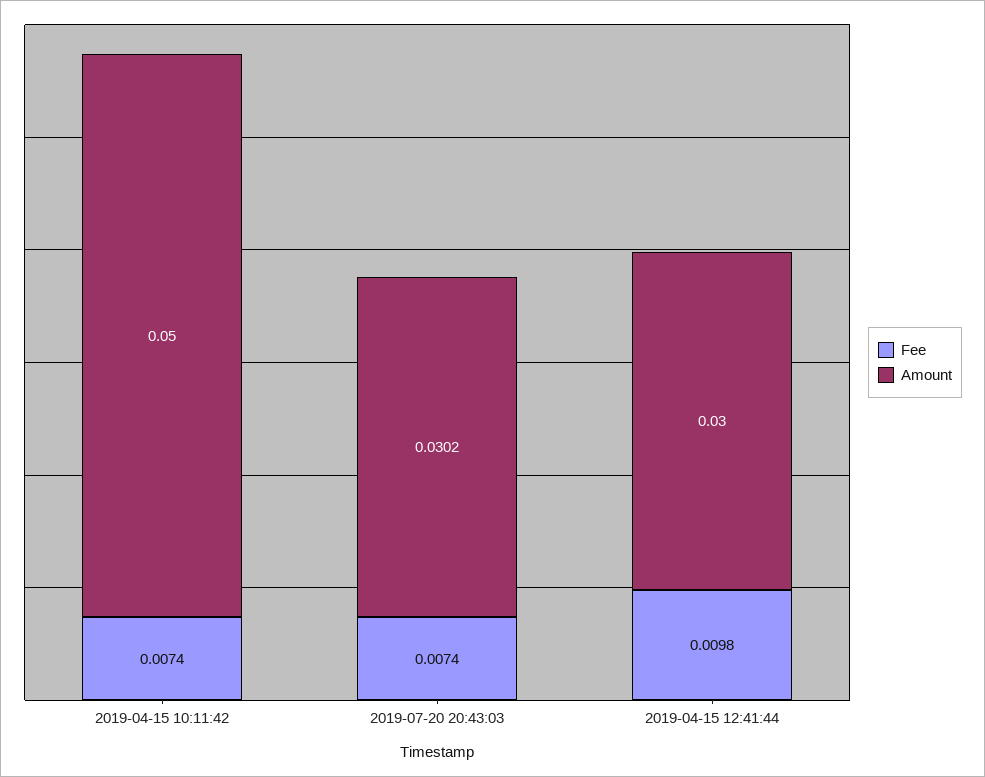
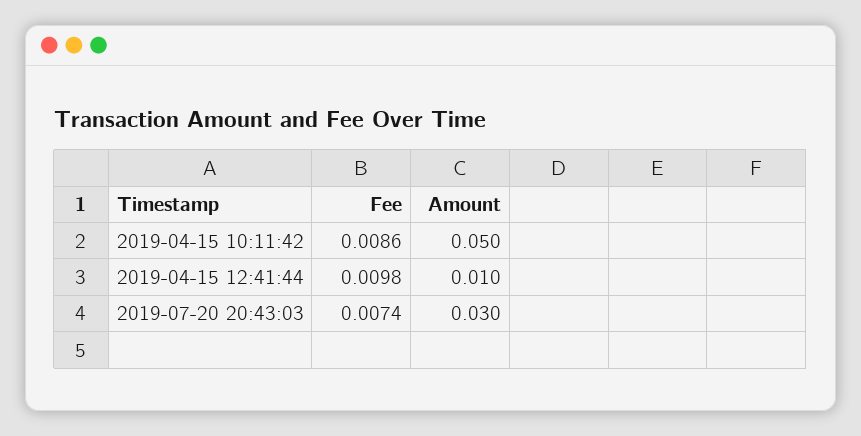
  {
    "Fee": {
-     "2019-04-15 10:11:42": 0.0074,
+     "2019-04-15 10:11:42": 0.0086,
      "2019-07-20 20:43:03": 0.0074,
      "2019-04-15 12:41:44": 0.0098
    },
    "Amount": {
      "2019-04-15 10:11:42": 0.05,
      "2019-07-20 20:43:03": 0.0302,
-     "2019-04-15 12:41:44": 0.03
+     "2019-04-15 12:41:44": 0.01
    }
  }

